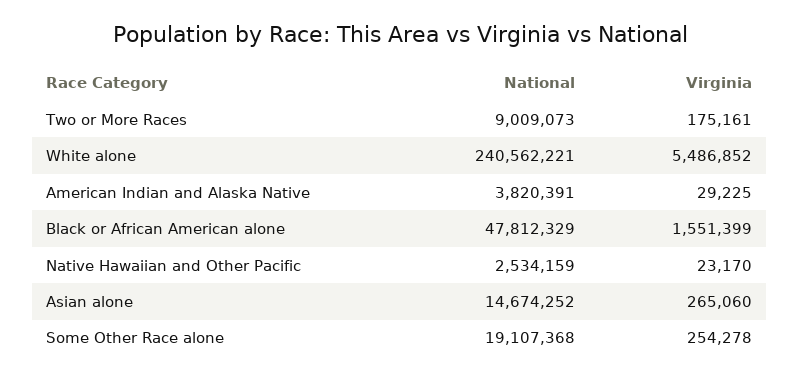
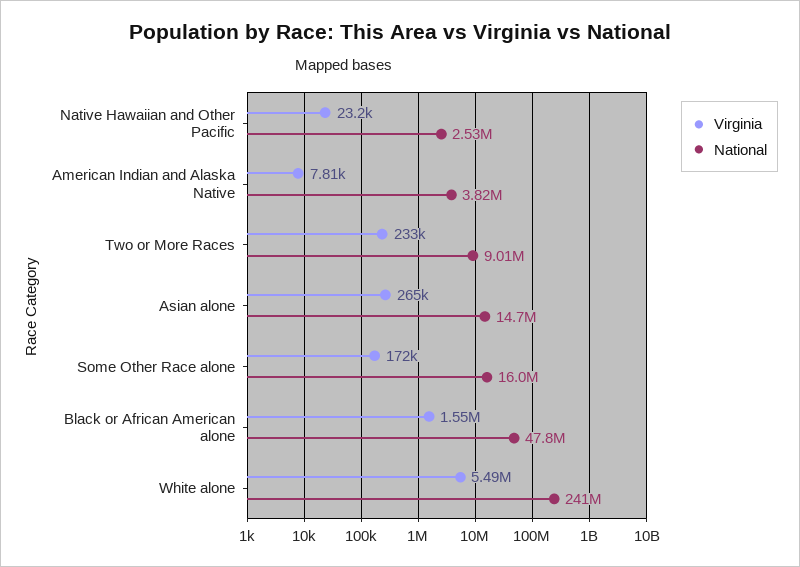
  {
    "National": {
      "Two or More Races": 9009073,
      "White alone": 240562221,
      "American Indian and Alaska Native": 3820391,
      "Black or African American alone": 47812329,
      "Native Hawaiian and Other Pacific": 2534159,
      "Asian alone": 14674252,
-     "Some Other Race alone": 19107368
+     "Some Other Race alone": 16000000
    },
    "Virginia": {
-     "Two or More Races": 175161,
+     "Two or More Races": 233000,
      "White alone": 5486852,
-     "American Indian and Alaska Native": 29225,
+     "American Indian and Alaska Native": 7810,
      "Black or African American alone": 1551399,
      "Native Hawaiian and Other Pacific": 23170,
      "Asian alone": 265060,
-     "Some Other Race alone": 254278
+     "Some Other Race alone": 172000
    }
  }

